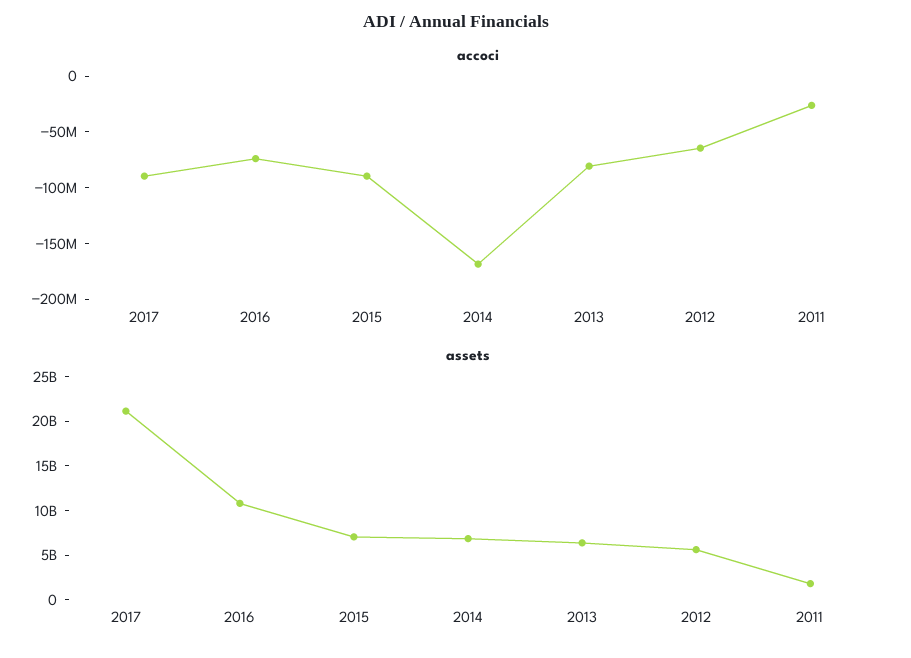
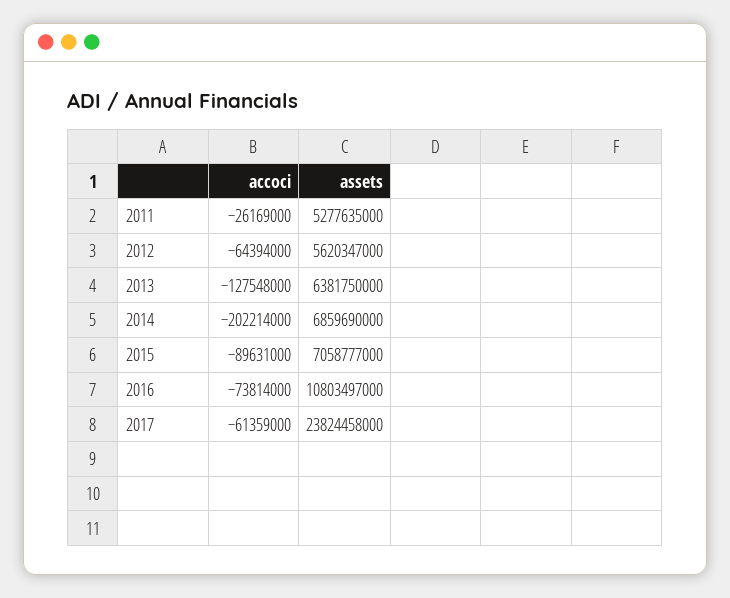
  {
    "accoci": {
-     "2017": -90000000,
+     "2017": -61359000,
      "2016": -73814000,
      "2015": -89631000,
-     "2014": -170000000,
+     "2014": -202214000,
-     "2013": -80000000,
+     "2013": -127548000,
      "2012": -64394000,
      "2011": -26169000
    },
    "assets": {
-     "2017": 21000000000,
+     "2017": 23824458000,
      "2016": 10803497000,
      "2015": 7058777000,
      "2014": 6859690000,
      "2013": 6381750000,
      "2012": 5620347000,
-     "2011": 2000000000
+     "2011": 5277635000
    }
  }

